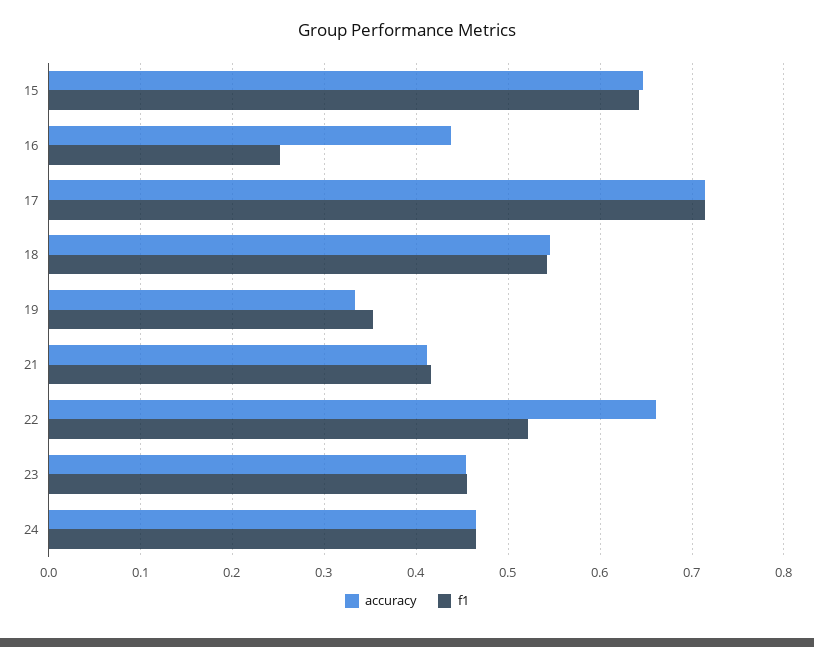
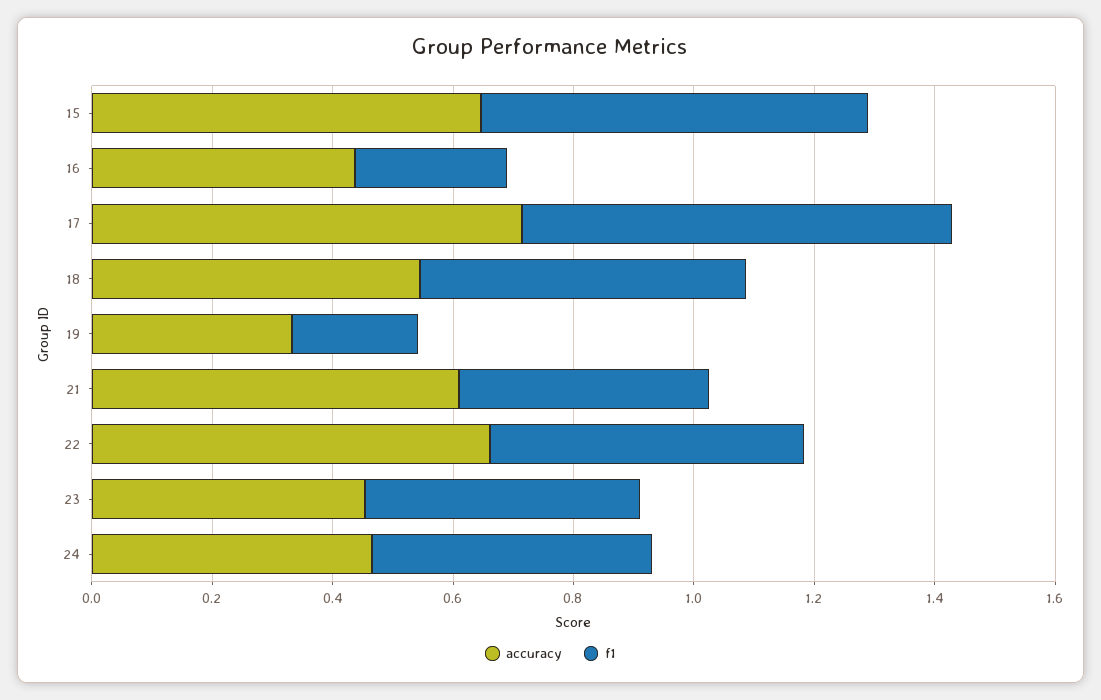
  {
    "accuracy": {
      "15": 0.65,
      "16": 0.44,
      "17": 0.71,
      "18": 0.55,
      "19": 0.33,
-     "21": 0.41,
+     "21": 0.6,
      "22": 0.66,
      "23": 0.45,
      "24": 0.47
    },
    "f1": {
      "15": 0.64,
      "16": 0.25,
      "17": 0.71,
      "18": 0.54,
-     "19": 0.35,
+     "19": 0.2,
      "21": 0.42,
      "22": 0.52,
      "23": 0.46,
      "24": 0.47
    }
  }

